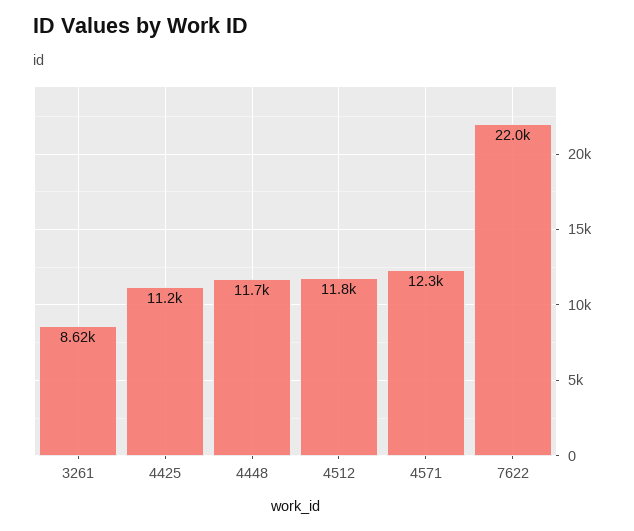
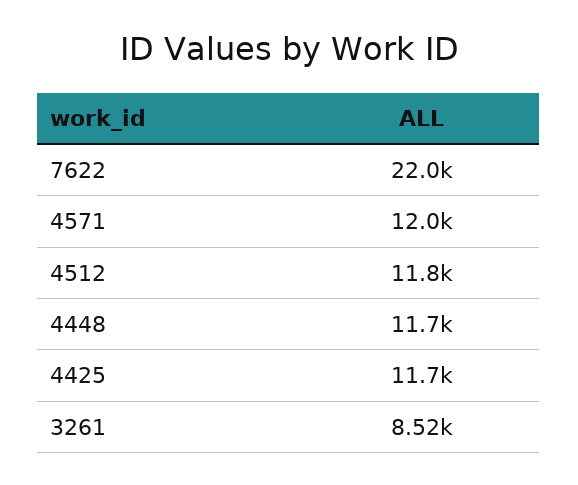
  {
-   "3261": 8620,
+   "3261": 8520,
-   "4425": 11200,
+   "4425": 11700,
    "4448": 11700,
    "4512": 11800,
-   "4571": 12300,
+   "4571": 12000,
    "7622": 22000
  }

